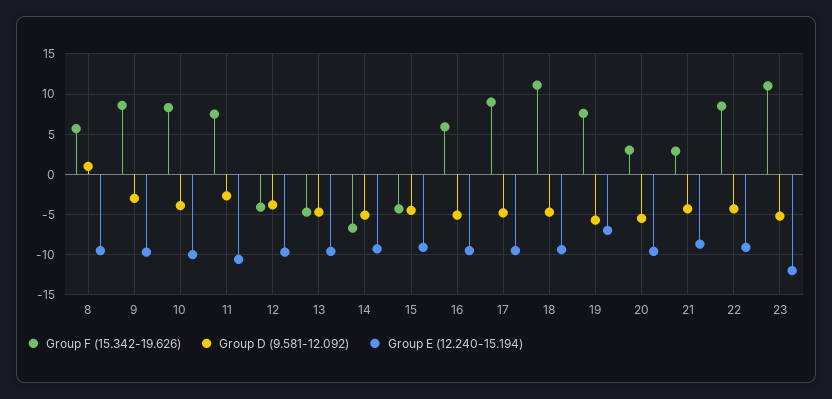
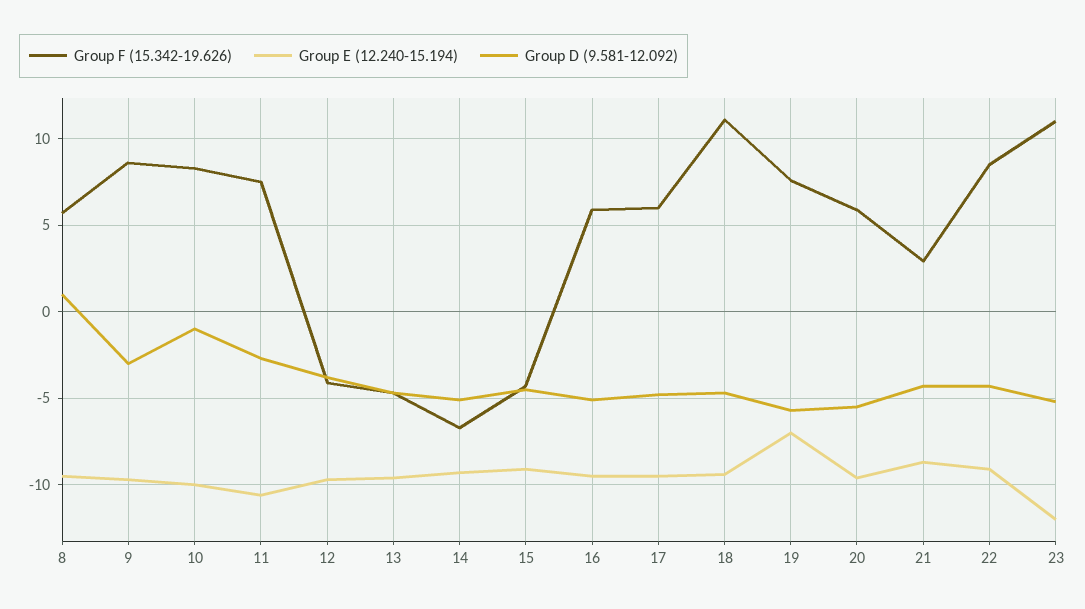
  {
    "Group F (15.342-19.626)": {
      "8": 5.5,
      "9": 8.5,
      "10": 8.5,
      "11": 7.5,
      "12": -4,
      "13": -4.5,
      "14": -6.5,
      "15": -4.5,
      "16": 6,
-     "17": 9,
+     "17": 6,
      "18": 11,
      "19": 7.5,
-     "20": 3,
+     "20": 6,
      "21": 3,
      "22": 8.5,
      "23": 11
    },
    "Group D (9.581-12.092)": {
      "8": 1,
      "9": -3,
-     "10": -4,
+     "10": -1,
      "11": -2.5,
      "12": -4,
      "13": -4.5,
      "14": -5,
      "15": -4.5,
      "16": -5,
      "17": -5,
      "18": -4.5,
      "19": -5.5,
      "20": -5.5,
      "21": -4.5,
      "22": -4.5,
      "23": -5
    },
    "Group E (12.240-15.194)": {
      "8": -9.5,
      "9": -9.5,
      "10": -10,
      "11": -10.5,
      "12": -9.5,
      "13": -9.5,
      "14": -9.5,
      "15": -9,
      "16": -9.5,
      "17": -9.5,
      "18": -9.5,
      "19": -7,
      "20": -9.5,
      "21": -8.5,
      "22": -9,
      "23": -12
    }
  }

